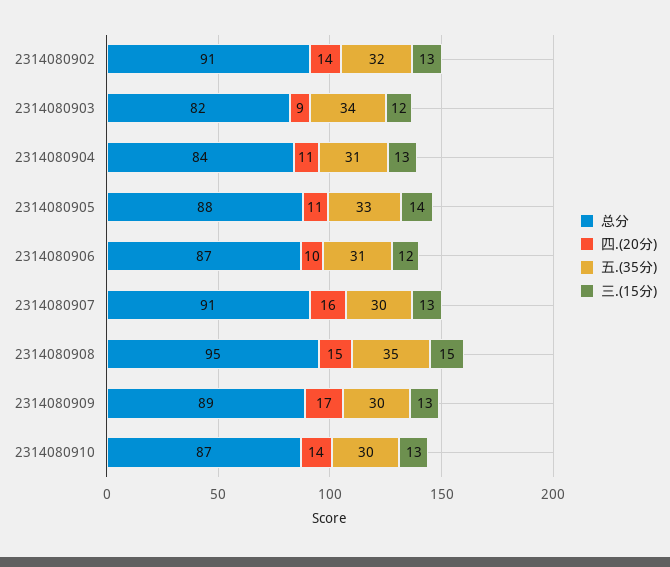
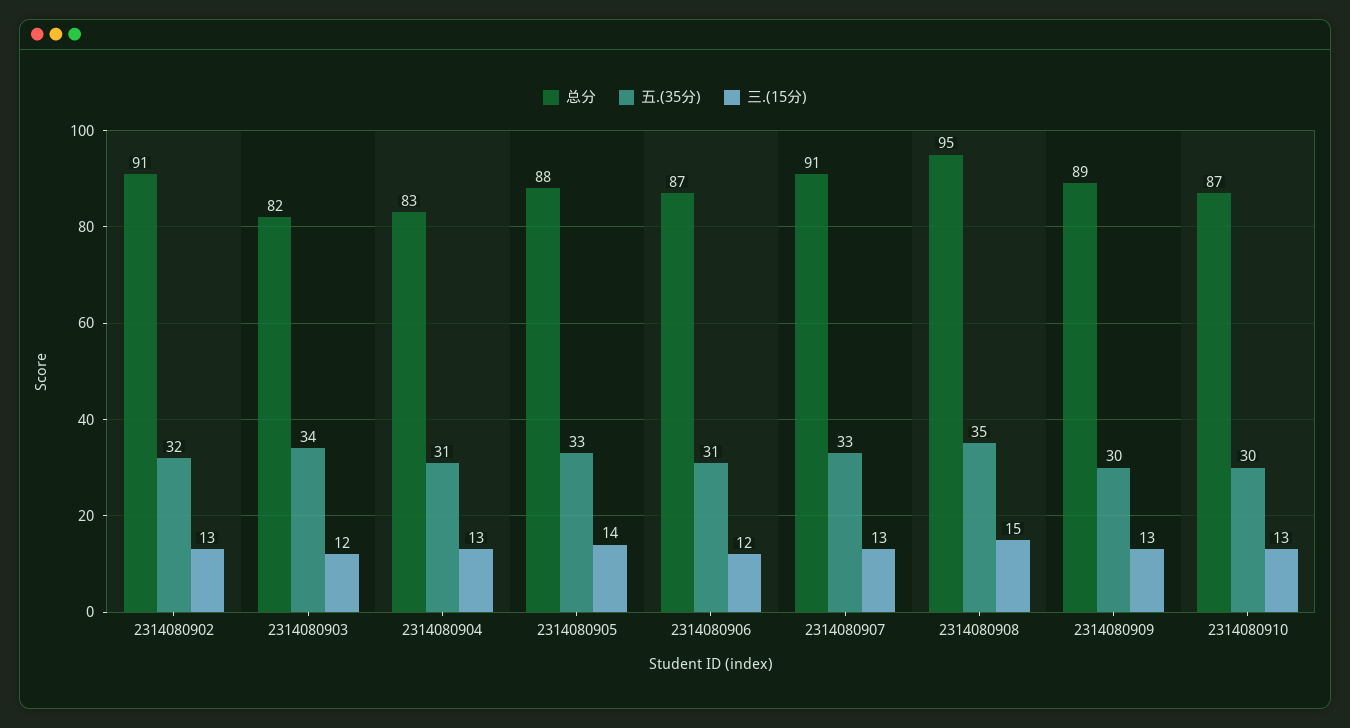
  {
    "总分": {
      "2314080902": 91,
      "2314080903": 82,
-     "2314080904": 84,
+     "2314080904": 83,
      "2314080905": 88,
      "2314080906": 87,
      "2314080907": 91,
      "2314080908": 95,
      "2314080909": 89,
      "2314080910": 87
    },
-   "四.(20分)": {
-     "2314080902": 14,
-     "2314080903": 9,
-     "2314080904": 11,
-     "2314080905": 11,
-     "2314080906": 10,
-     "2314080907": 16,
-     "2314080908": 15,
-     "2314080909": 17,
-     "2314080910": 14
-   },
    "五.(35分)": {
      "2314080902": 32,
      "2314080903": 34,
      "2314080904": 31,
      "2314080905": 33,
      "2314080906": 31,
-     "2314080907": 30,
+     "2314080907": 33,
      "2314080908": 35,
      "2314080909": 30,
      "2314080910": 30
    },
    "三.(15分)": {
      "2314080902": 13,
      "2314080903": 12,
      "2314080904": 13,
      "2314080905": 14,
      "2314080906": 12,
      "2314080907": 13,
      "2314080908": 15,
      "2314080909": 13,
      "2314080910": 13
    }
  }

